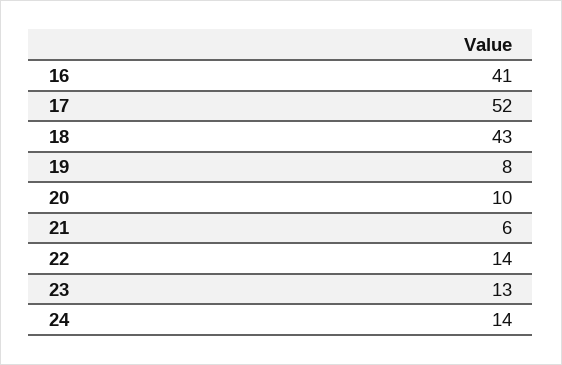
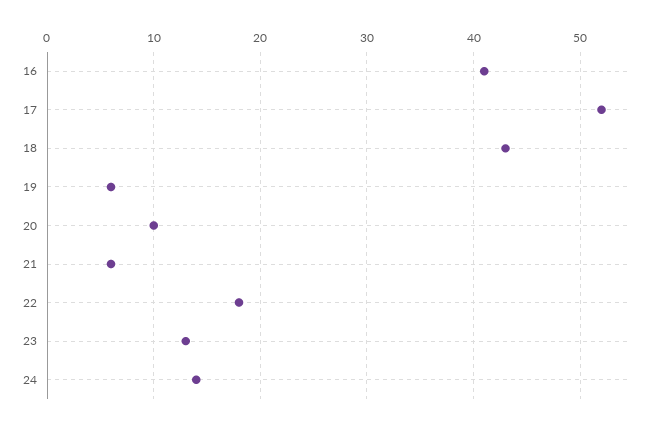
  {
    "16": 41,
    "17": 52,
    "18": 43,
-   "19": 8,
+   "19": 6,
    "20": 10,
    "21": 6,
-   "22": 14,
+   "22": 18,
    "23": 13,
    "24": 14
  }

